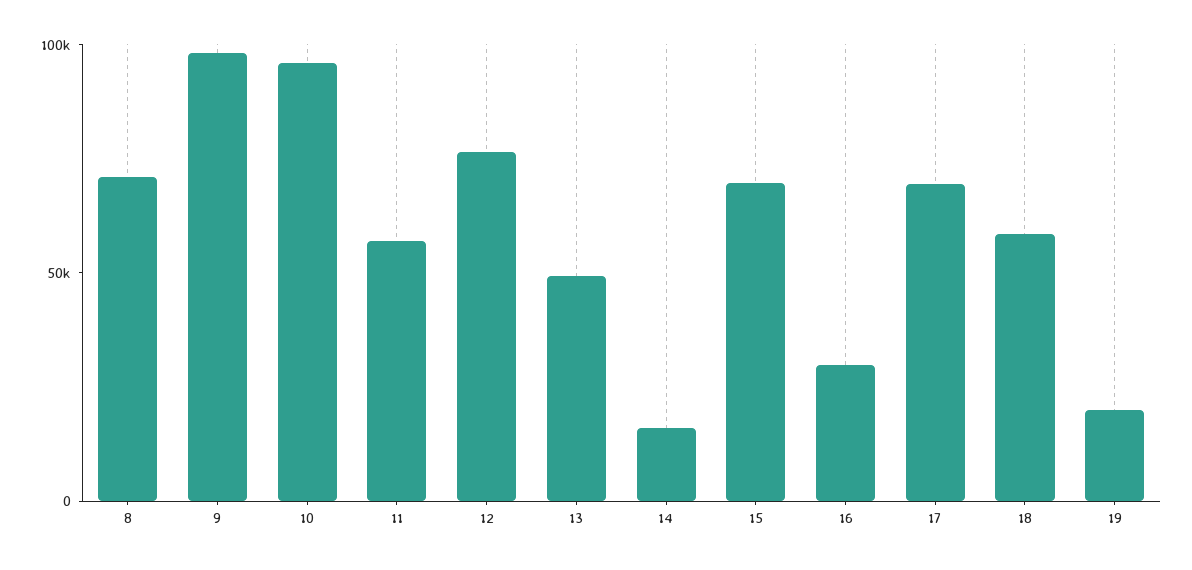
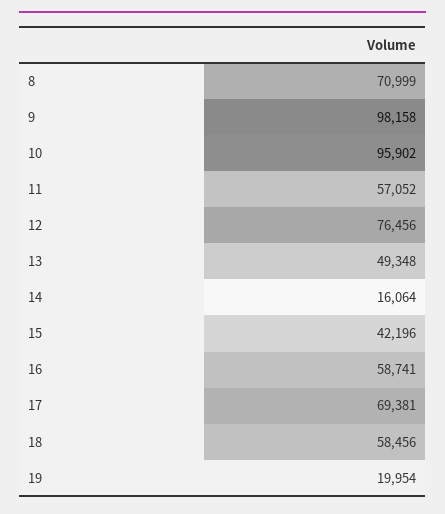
  {
    "8": 70999,
    "9": 98158,
    "10": 95902,
    "11": 57052,
    "12": 76456,
    "13": 49348,
    "14": 16064,
-   "15": 70000,
+   "15": 42196,
-   "16": 30000,
+   "16": 58741,
    "17": 69381,
    "18": 58456,
    "19": 19954
  }

